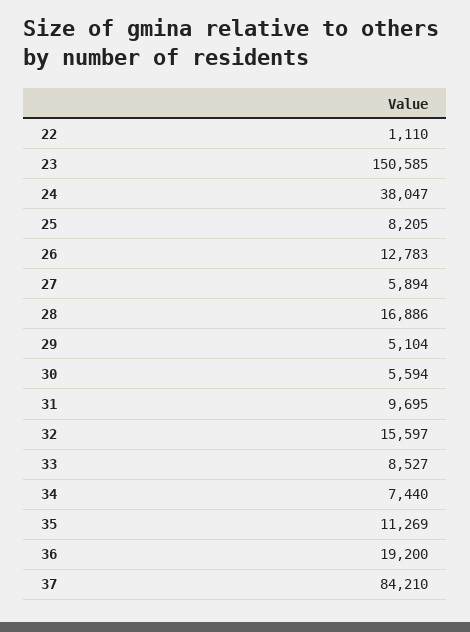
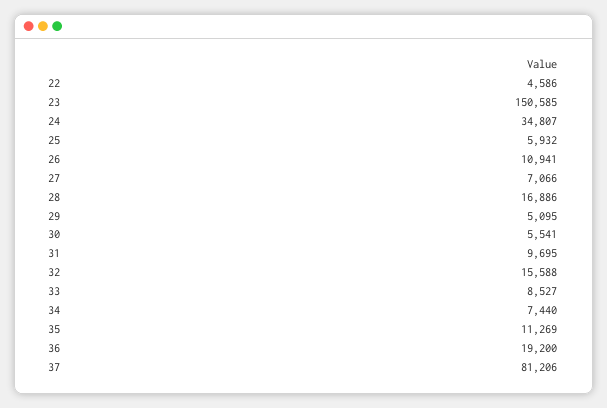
  {
-   "22": 1110,
+   "22": 4586,
    "23": 150585,
-   "24": 38047,
+   "24": 34807,
-   "25": 8205,
+   "25": 5932,
-   "26": 12783,
+   "26": 10941,
-   "27": 5894,
+   "27": 7066,
    "28": 16886,
-   "29": 5104,
+   "29": 5095,
-   "30": 5594,
+   "30": 5541,
    "31": 9695,
-   "32": 15597,
+   "32": 15588,
    "33": 8527,
    "34": 7440,
    "35": 11269,
    "36": 19200,
-   "37": 84210
+   "37": 81206
  }

